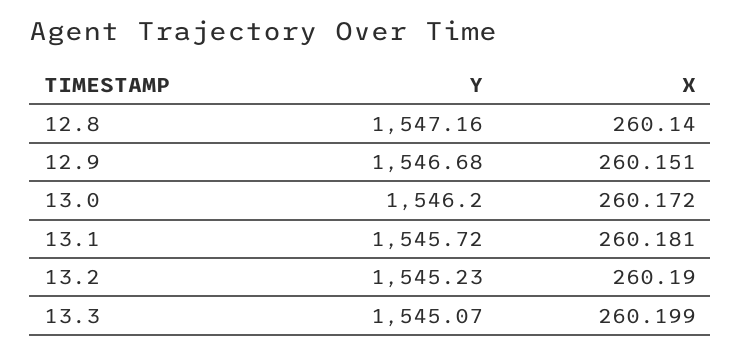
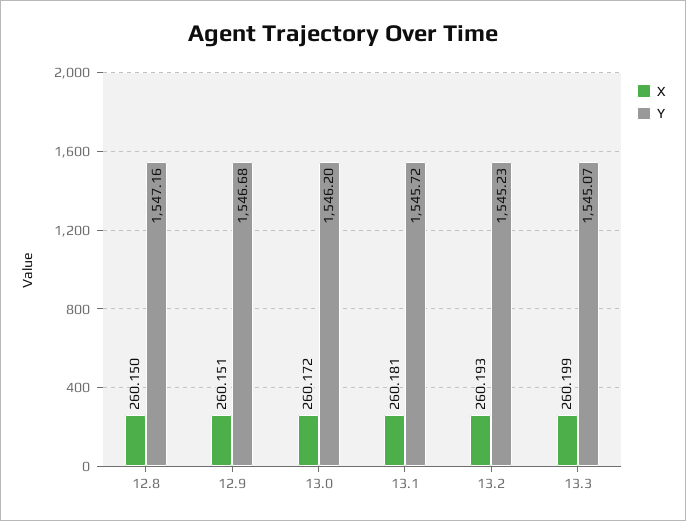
  {
    "Y": {
      "12.8": 1547.16,
      "12.9": 1546.68,
      "13.0": 1546.2,
      "13.1": 1545.72,
      "13.2": 1545.23,
      "13.3": 1545.07
    },
    "X": {
-     "12.8": 260.14,
+     "12.8": 260.15,
      "12.9": 260.151,
      "13.0": 260.172,
      "13.1": 260.181,
-     "13.2": 260.19,
+     "13.2": 260.193,
      "13.3": 260.199
    }
  }

